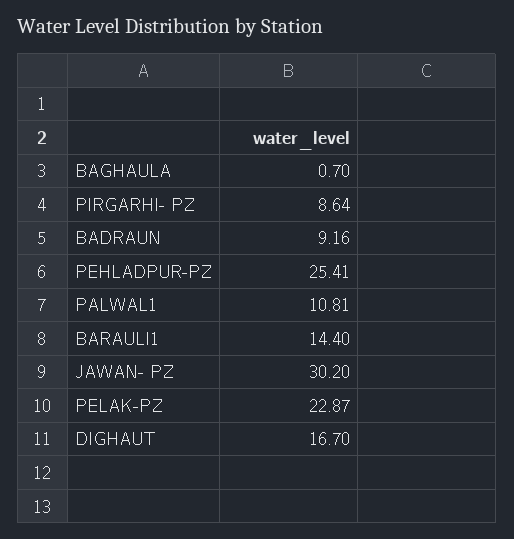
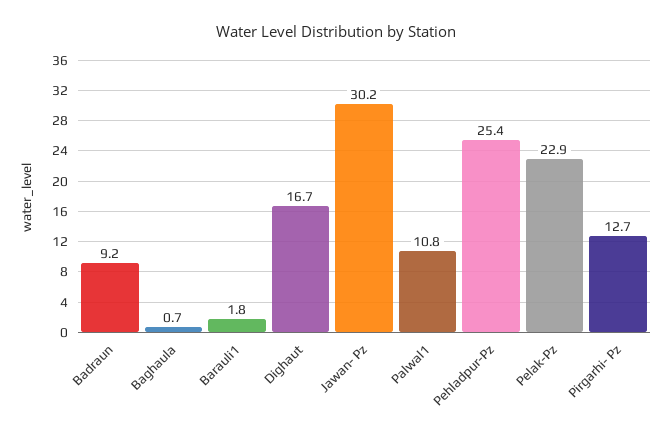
  {
    "BAGHAULA": 0.7,
-   "PIRGARHI- PZ": 8.64,
+   "PIRGARHI- PZ": 12.7,
    "BADRAUN": 9.16,
    "PEHLADPUR-PZ": 25.41,
    "PALWAL1": 10.81,
-   "BARAULI1": 14.4,
+   "BARAULI1": 1.8,
    "JAWAN- PZ": 30.2,
    "PELAK-PZ": 22.87,
    "DIGHAUT": 16.7
  }

